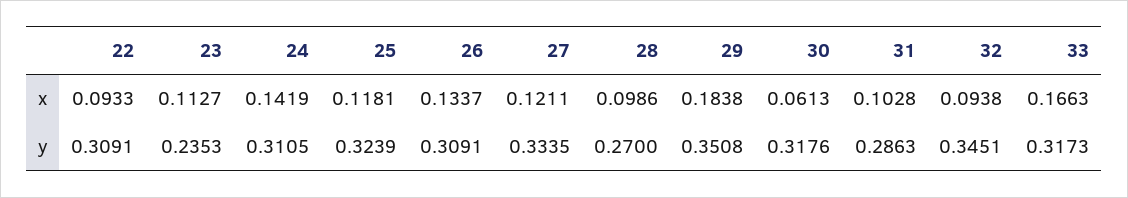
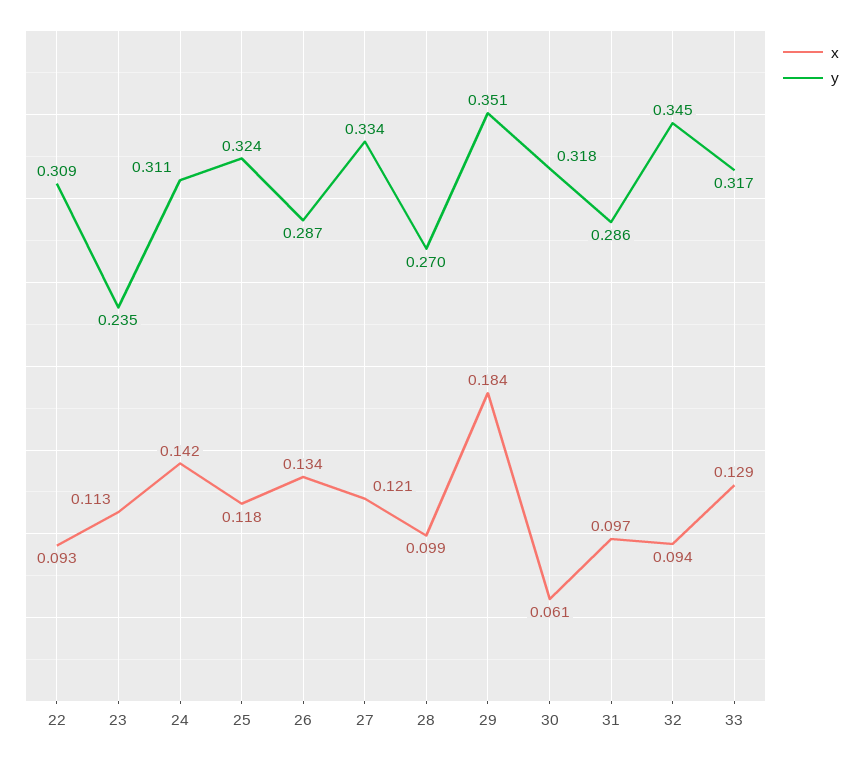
  {
    "x": {
      "22": 0.0933,
      "23": 0.1127,
      "24": 0.1419,
      "25": 0.1181,
      "26": 0.1337,
      "27": 0.1211,
      "28": 0.0986,
      "29": 0.1838,
      "30": 0.0613,
-     "31": 0.1028,
+     "31": 0.097,
      "32": 0.0938,
-     "33": 0.1663
+     "33": 0.129
    },
    "y": {
      "22": 0.3091,
      "23": 0.2353,
      "24": 0.3105,
      "25": 0.3239,
-     "26": 0.3091,
+     "26": 0.287,
      "27": 0.3335,
      "28": 0.27,
      "29": 0.3508,
      "30": 0.3176,
      "31": 0.2863,
      "32": 0.3451,
      "33": 0.3173
    }
  }

